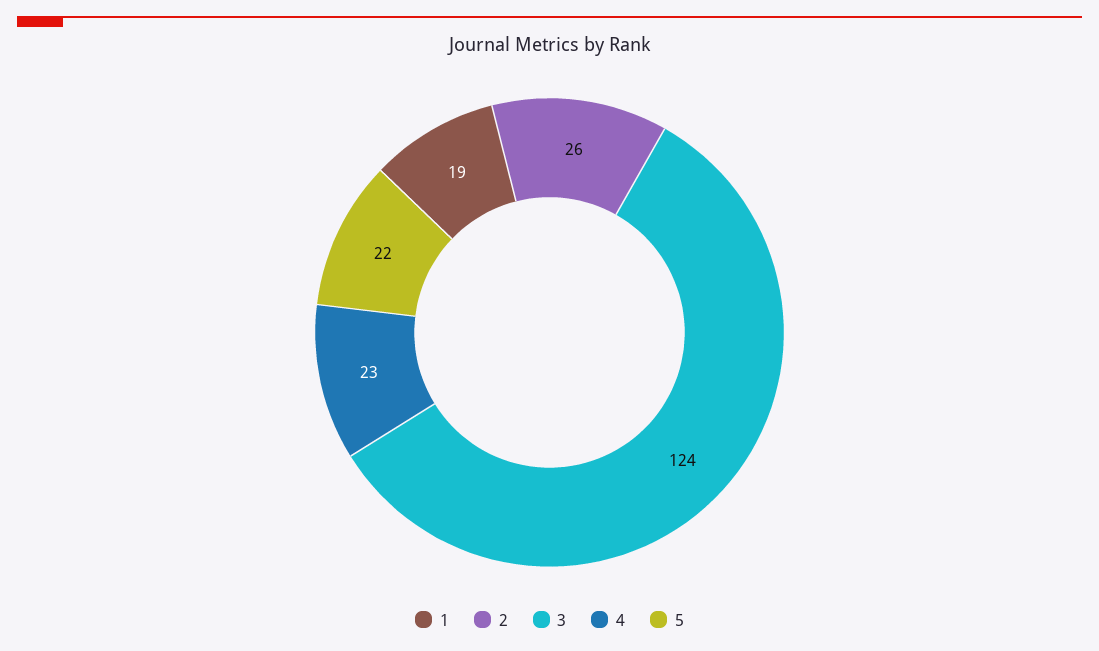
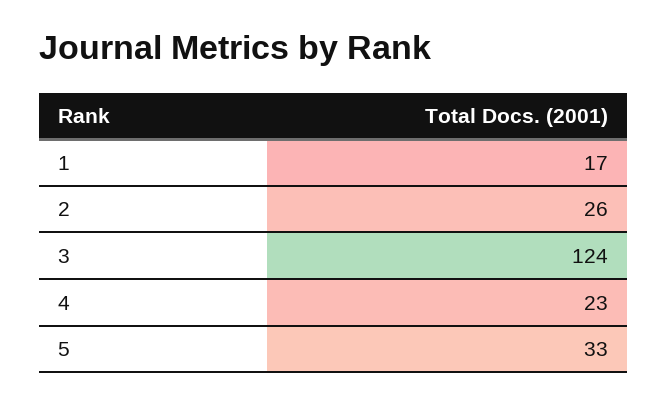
  {
-   "1": 19,
+   "1": 17,
    "2": 26,
    "3": 124,
    "4": 23,
-   "5": 22
+   "5": 33
  }

